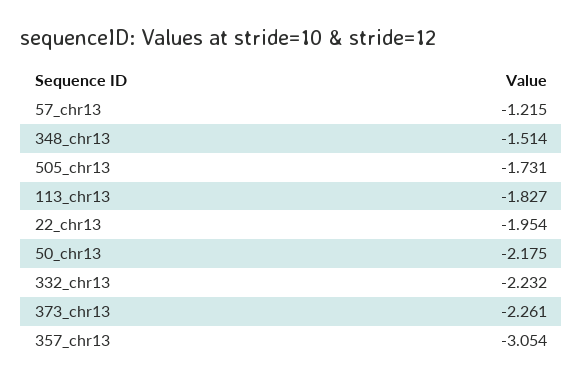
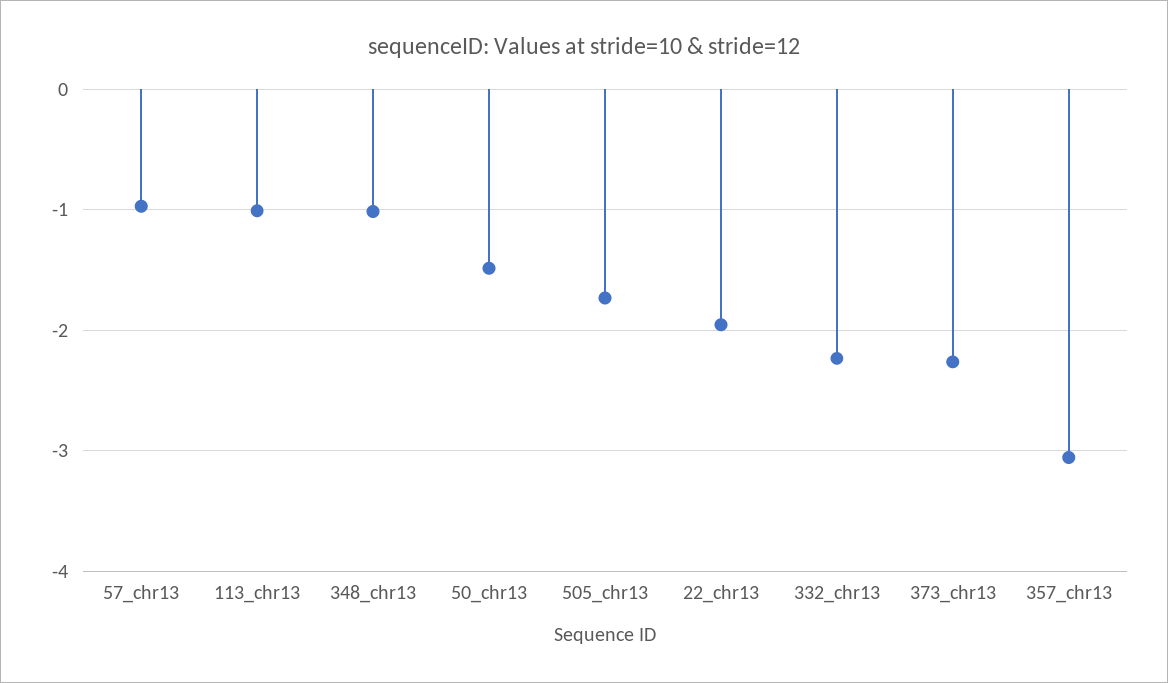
  {
-   "57_chr13": -1.215,
+   "57_chr13": -1,
-   "348_chr13": -1.514,
+   "348_chr13": -1,
    "505_chr13": -1.731,
-   "113_chr13": -1.827,
+   "113_chr13": -1,
    "22_chr13": -1.954,
-   "50_chr13": -2.175,
+   "50_chr13": -1.5,
    "332_chr13": -2.232,
    "373_chr13": -2.261,
    "357_chr13": -3.054
  }

